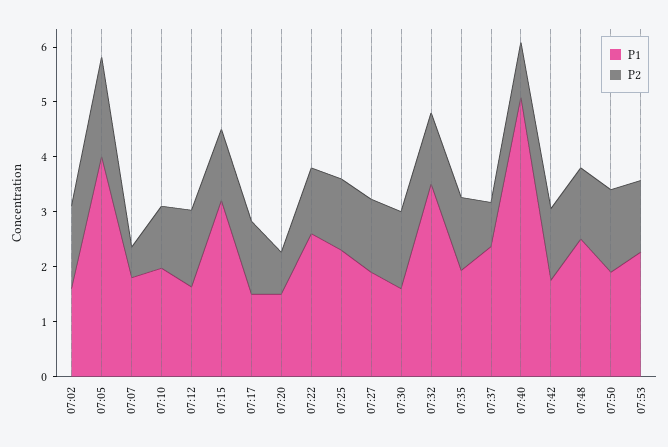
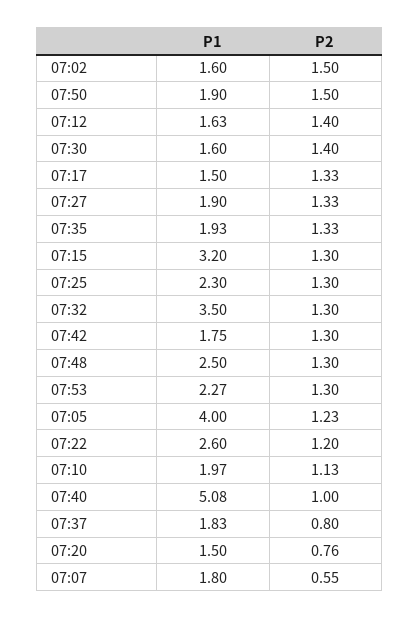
  {
    "P1": {
      "07:02": 1.6,
      "07:05": 4,
      "07:07": 1.8,
      "07:10": 1.97,
      "07:12": 1.63,
      "07:15": 3.2,
      "07:17": 1.5,
      "07:20": 1.5,
      "07:22": 2.6,
      "07:25": 2.3,
      "07:27": 1.9,
      "07:30": 1.6,
      "07:32": 3.5,
      "07:35": 1.93,
-     "07:37": 2.4,
+     "07:37": 1.83,
      "07:40": 5.08,
      "07:42": 1.75,
      "07:48": 2.5,
      "07:50": 1.9,
      "07:53": 2.27
    },
    "P2": {
      "07:02": 1.5,
-     "07:05": 1.8,
+     "07:05": 1.23,
      "07:07": 0.55,
      "07:10": 1.13,
      "07:12": 1.4,
      "07:15": 1.3,
      "07:17": 1.33,
      "07:20": 0.76,
      "07:22": 1.2,
      "07:25": 1.3,
      "07:27": 1.33,
      "07:30": 1.4,
      "07:32": 1.3,
      "07:35": 1.33,
      "07:37": 0.8,
      "07:40": 1,
      "07:42": 1.3,
      "07:48": 1.3,
      "07:50": 1.5,
      "07:53": 1.3
    }
  }

